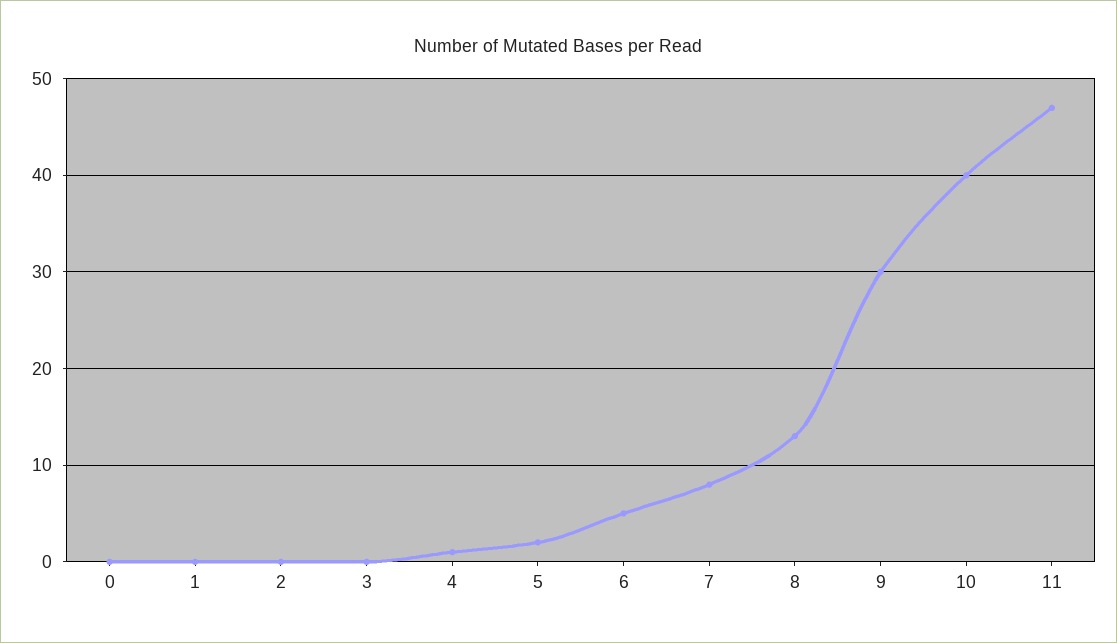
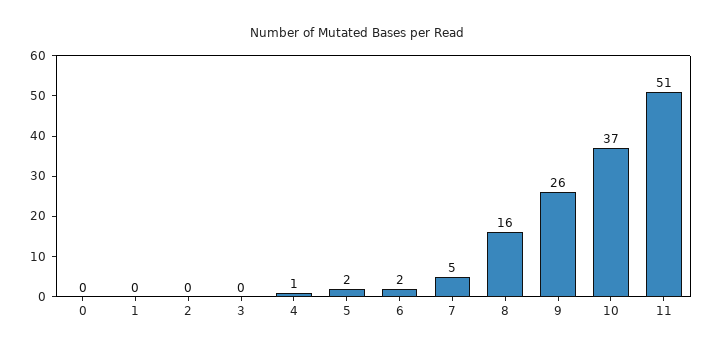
  {
    "0": 0,
    "1": 0,
    "2": 0,
    "3": 0,
    "4": 1,
    "5": 2,
-   "6": 5,
+   "6": 2,
-   "7": 8,
+   "7": 5,
-   "8": 13,
+   "8": 16,
-   "9": 30,
+   "9": 26,
-   "10": 40,
+   "10": 37,
-   "11": 47
+   "11": 51
  }

